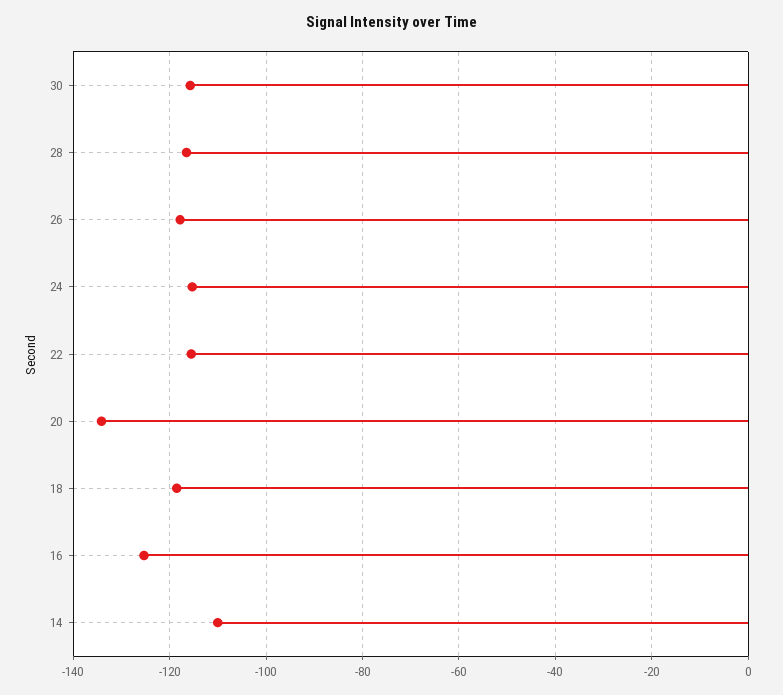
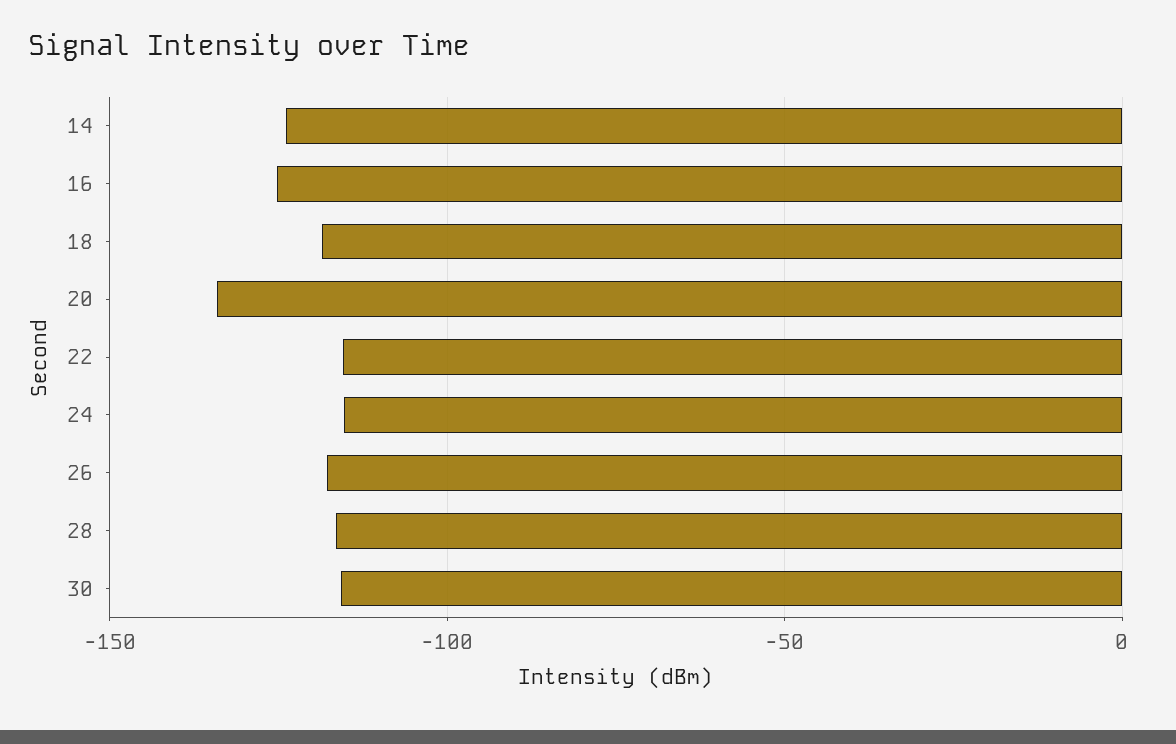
  {
    "30": -116,
    "28": -116,
    "26": -118,
    "24": -116,
    "22": -116,
    "20": -134,
    "18": -118,
    "16": -126,
-   "14": -110
+   "14": -125
  }

